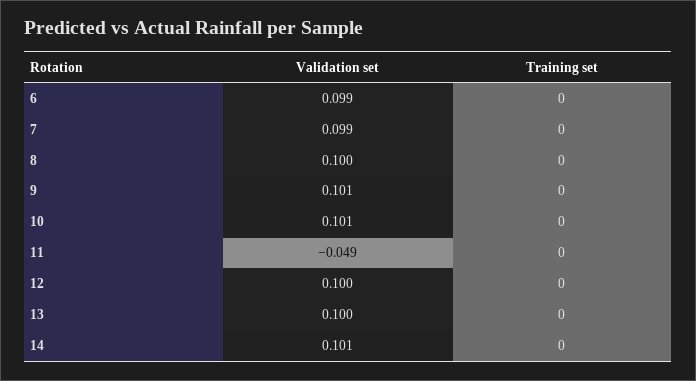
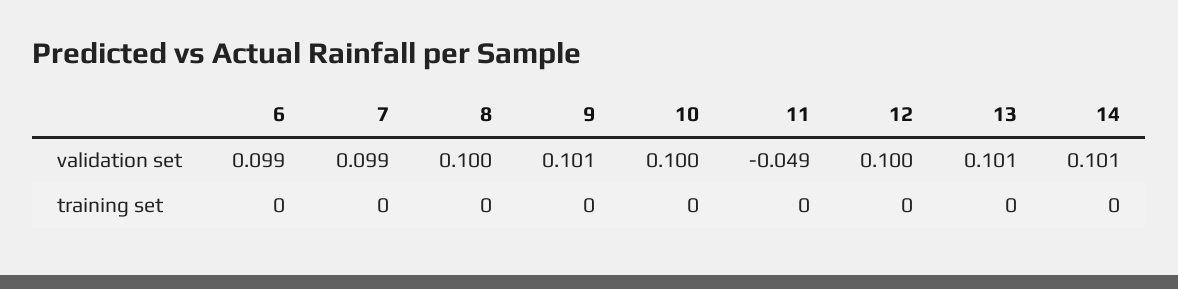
  {
    "Validation set": {
      "6": 0.099,
      "7": 0.099,
      "8": 0.1,
      "9": 0.101,
-     "10": 0.101,
+     "10": 0.1,
      "11": -0.049,
      "12": 0.1,
-     "13": 0.1,
+     "13": 0.101,
      "14": 0.101
    },
    "Training set": {
      "6": 0,
      "7": 0,
      "8": 0,
      "9": 0,
      "10": 0,
      "11": 0,
      "12": 0,
      "13": 0,
      "14": 0
    }
  }

